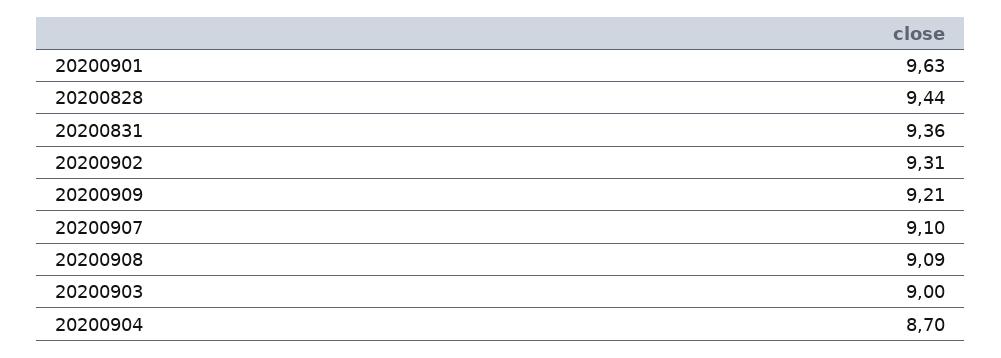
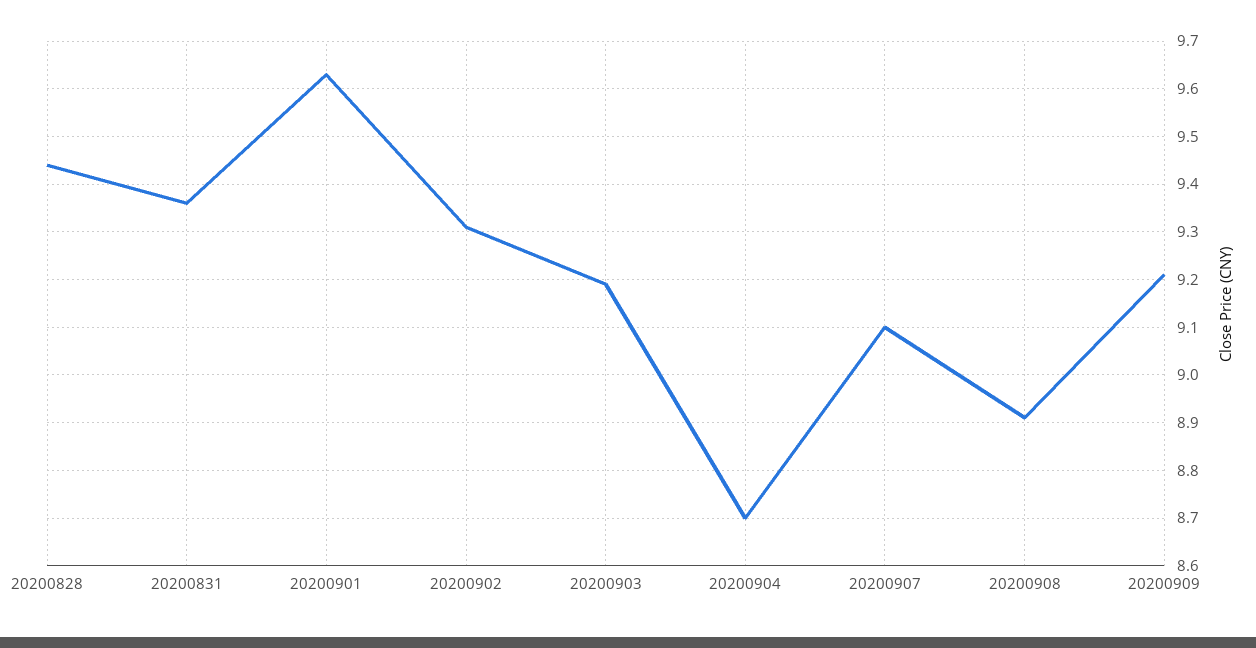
  {
    "20200901": 9.63,
    "20200828": 9.44,
    "20200831": 9.36,
    "20200902": 9.31,
    "20200909": 9.21,
    "20200907": 9.1,
-   "20200908": 9.09,
+   "20200908": 8.9,
-   "20200903": 9,
+   "20200903": 9.2,
    "20200904": 8.7
  }

